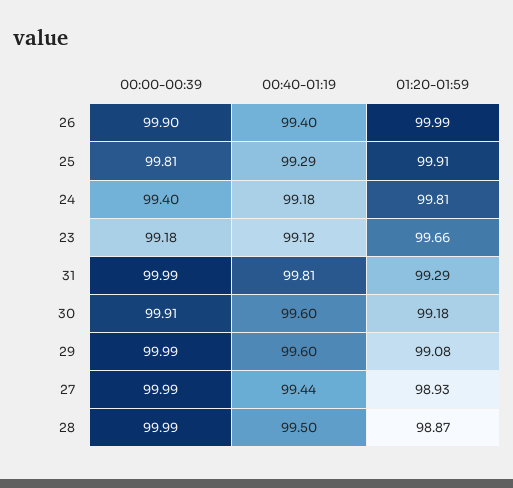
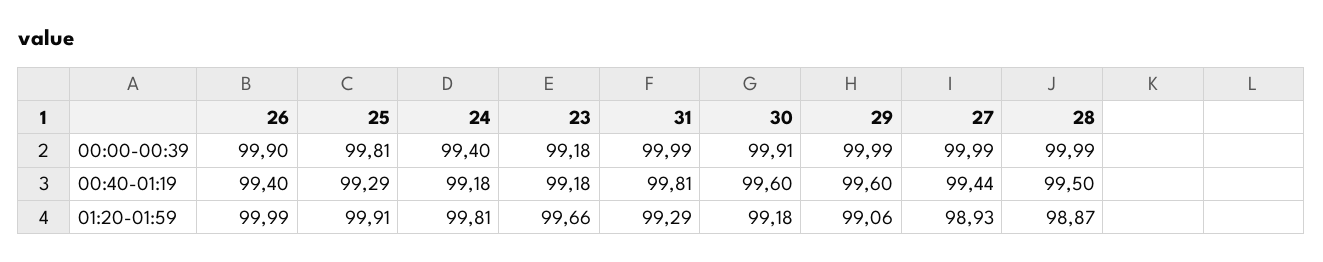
  {
    "00:00-00:39": {
      "26": 99.9,
      "25": 99.81,
      "24": 99.4,
      "23": 99.18,
      "31": 99.99,
      "30": 99.91,
      "29": 99.99,
      "27": 99.99,
      "28": 99.99
    },
    "00:40-01:19": {
      "26": 99.4,
      "25": 99.29,
      "24": 99.18,
-     "23": 99.12,
+     "23": 99.18,
      "31": 99.81,
      "30": 99.6,
      "29": 99.6,
      "27": 99.44,
      "28": 99.5
    },
    "01:20-01:59": {
      "26": 99.99,
      "25": 99.91,
      "24": 99.81,
      "23": 99.66,
      "31": 99.29,
      "30": 99.18,
-     "29": 99.08,
+     "29": 99.06,
      "27": 98.93,
      "28": 98.87
    }
  }

